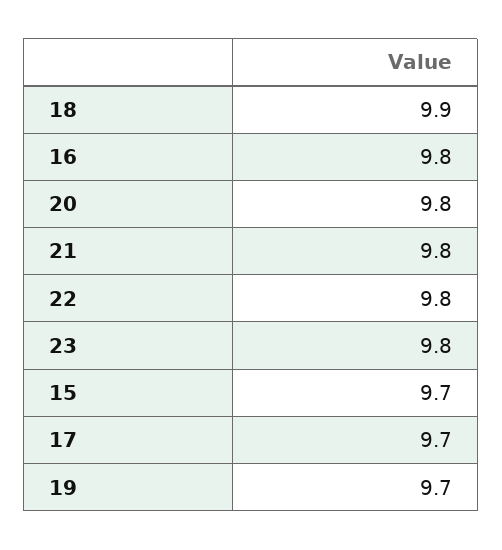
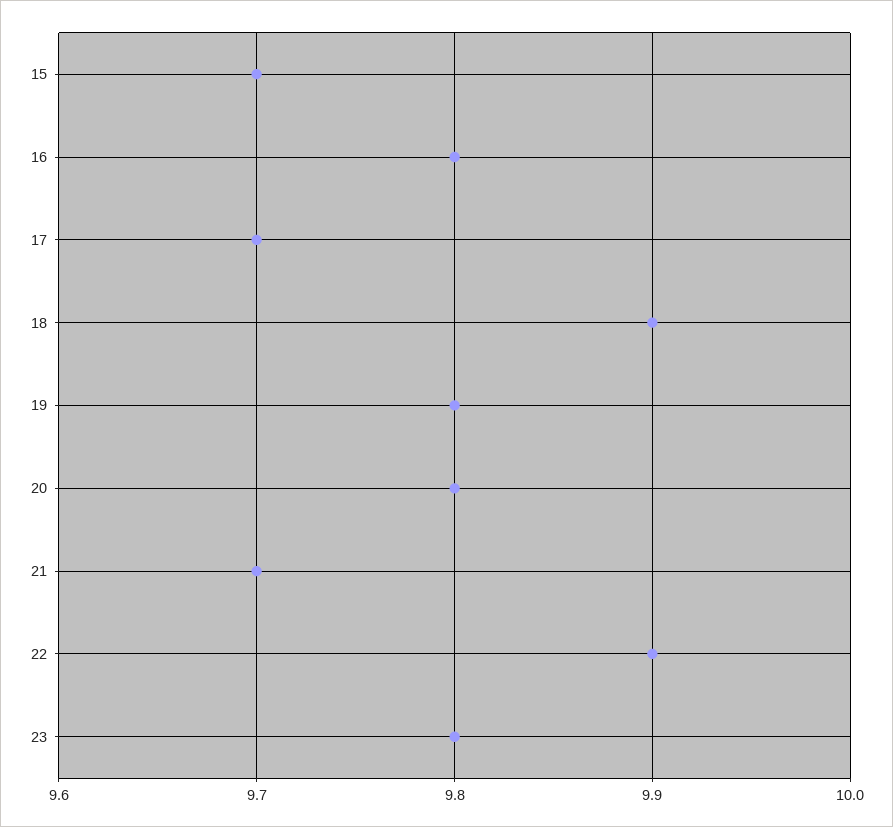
  {
    "18": 9.9,
    "16": 9.8,
    "20": 9.8,
-   "21": 9.8,
+   "21": 9.7,
-   "22": 9.8,
+   "22": 9.9,
    "23": 9.8,
    "15": 9.7,
    "17": 9.7,
-   "19": 9.7
+   "19": 9.8
  }

